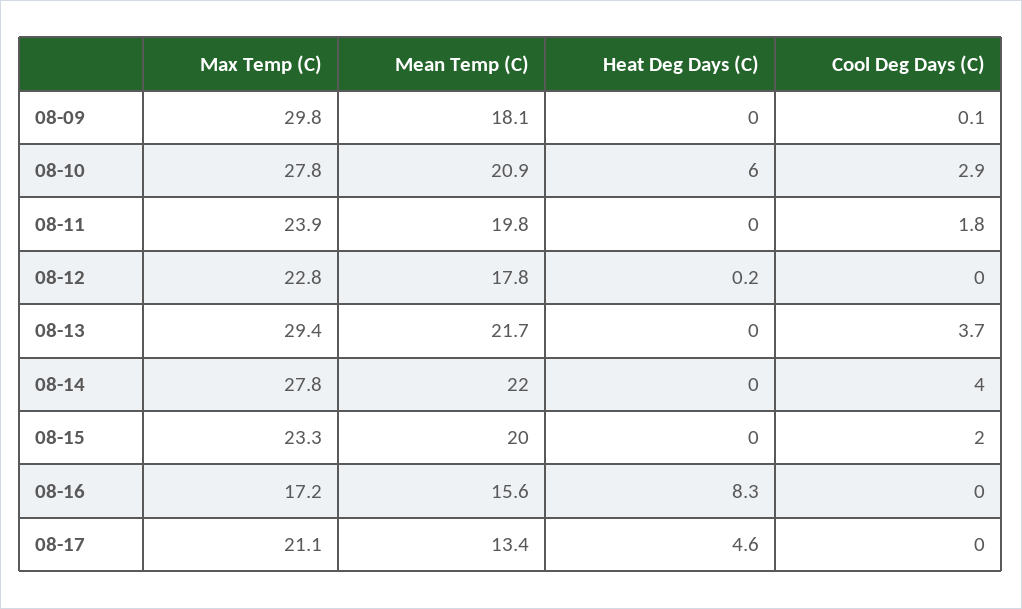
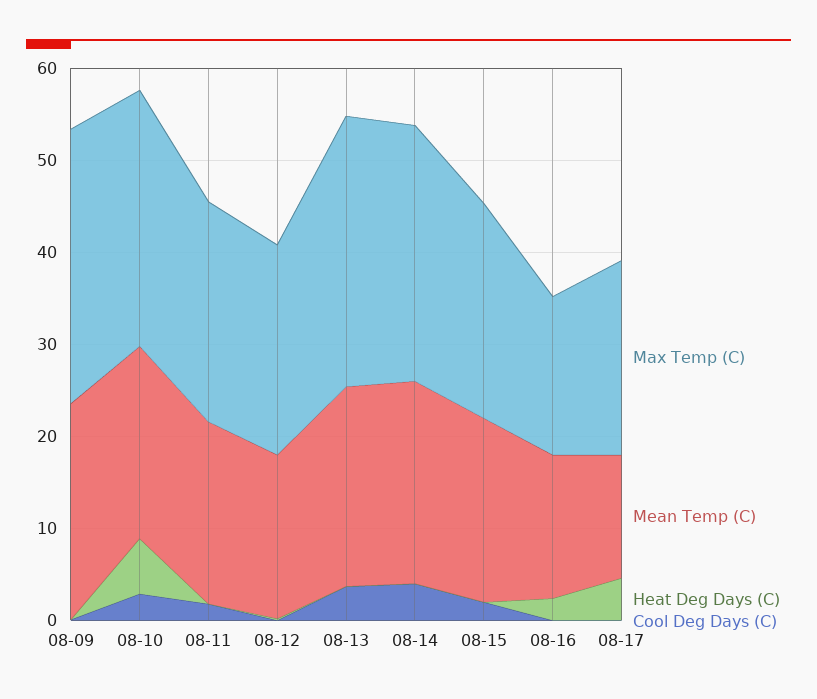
  {
    "Max Temp (C)": {
      "08-09": 29.8,
      "08-10": 27.8,
      "08-11": 23.9,
      "08-12": 22.8,
      "08-13": 29.4,
      "08-14": 27.8,
      "08-15": 23.3,
      "08-16": 17.2,
      "08-17": 21.1
    },
    "Mean Temp (C)": {
-     "08-09": 18.1,
+     "08-09": 24,
      "08-10": 20.9,
      "08-11": 19.8,
      "08-12": 17.8,
      "08-13": 21.7,
      "08-14": 22,
      "08-15": 20,
      "08-16": 15.6,
      "08-17": 13.4
    },
    "Heat Deg Days (C)": {
      "08-09": 0,
      "08-10": 6,
      "08-11": 0,
      "08-12": 0.2,
      "08-13": 0,
      "08-14": 0,
      "08-15": 0,
-     "08-16": 8.3,
+     "08-16": 2,
      "08-17": 4.6
    },
    "Cool Deg Days (C)": {
      "08-09": 0.1,
      "08-10": 2.9,
      "08-11": 1.8,
      "08-12": 0,
      "08-13": 3.7,
      "08-14": 4,
      "08-15": 2,
      "08-16": 0,
      "08-17": 0
    }
  }

